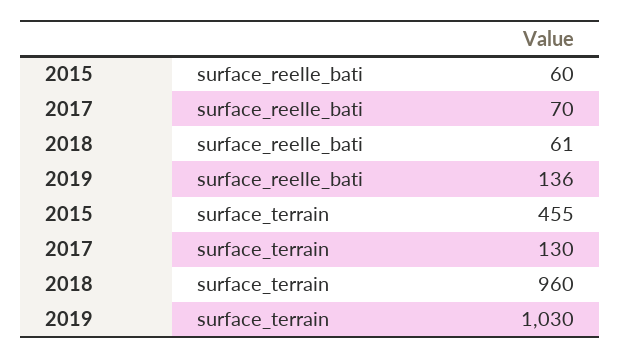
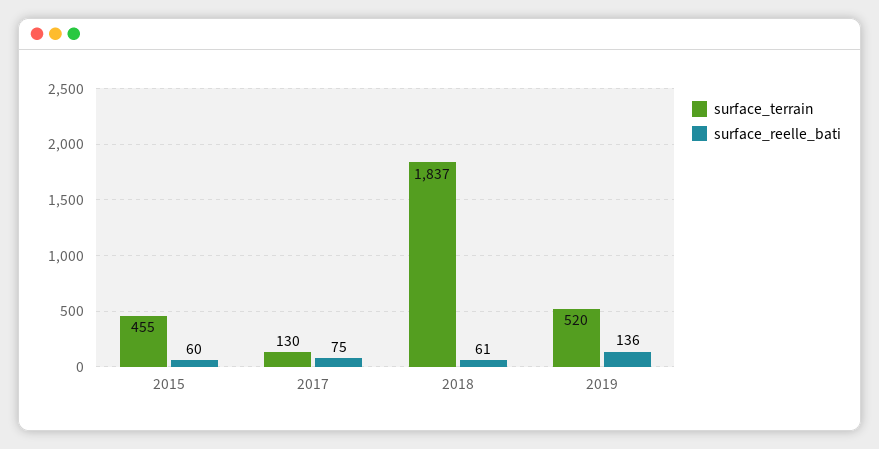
  {
    "surface_reelle_bati": {
      "2015": 60,
-     "2017": 70,
+     "2017": 75,
      "2018": 61,
      "2019": 136
    },
    "surface_terrain": {
      "2015": 455,
      "2017": 130,
-     "2018": 960,
+     "2018": 1837,
-     "2019": 1030
+     "2019": 520
    }
  }

